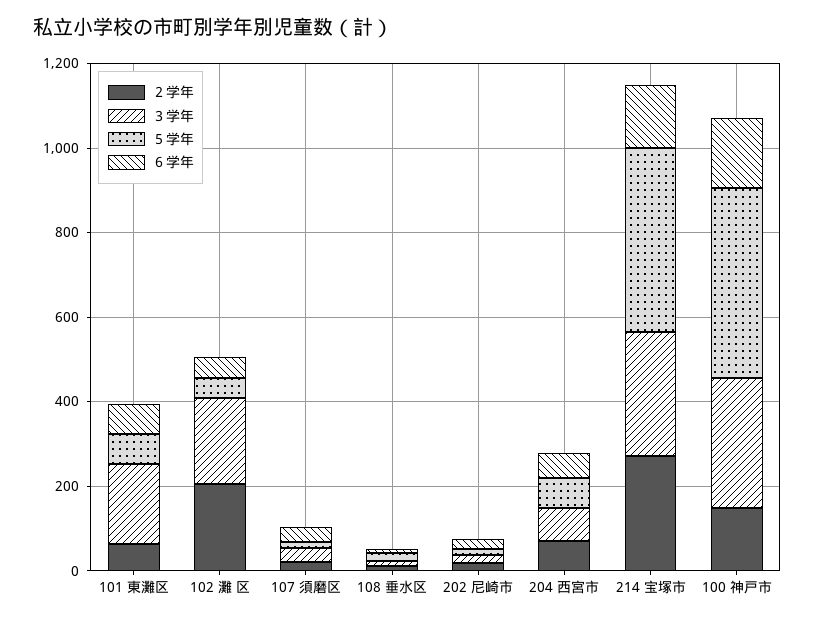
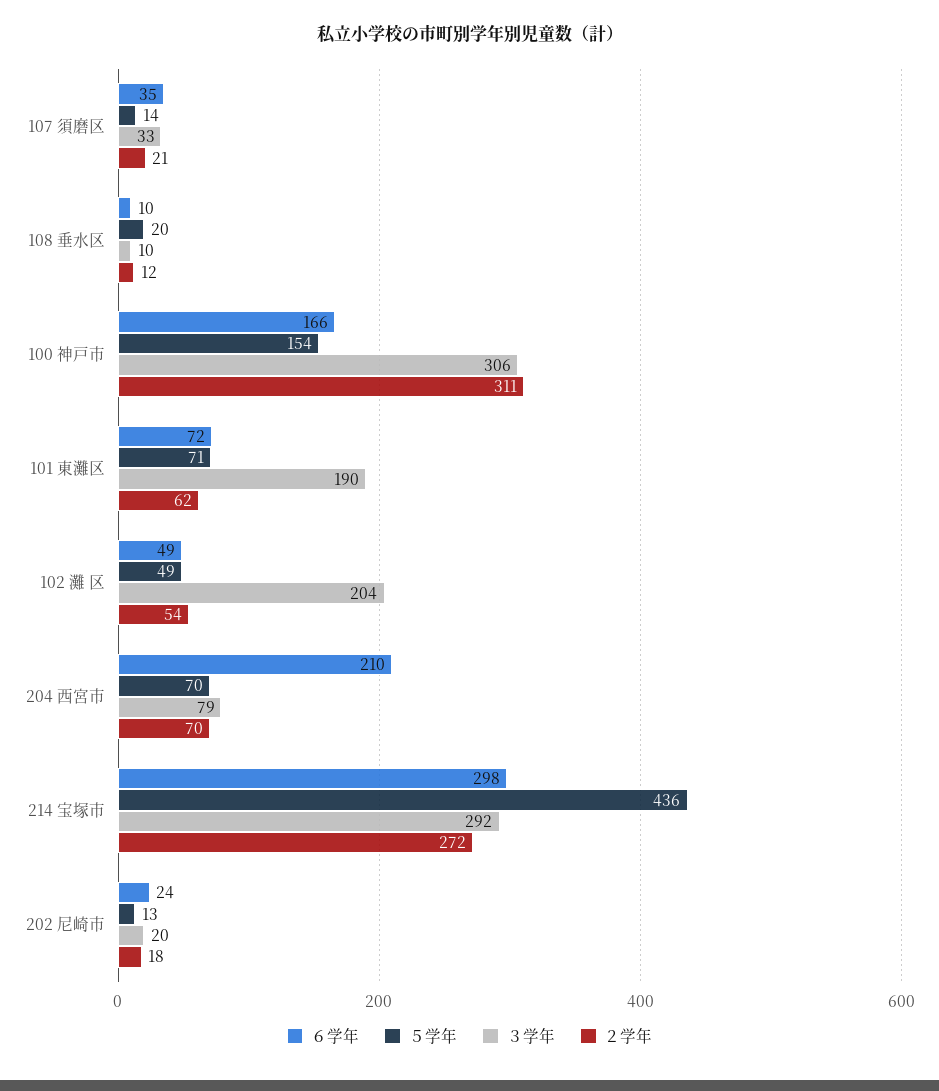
  {
    "２学年": {
      "101 東灘区": 62,
-     "102 灘 区": 200,
+     "102 灘 区": 54,
      "107 須磨区": 21,
      "108 垂水区": 12,
      "202 尼崎市": 18,
      "204 西宮市": 70,
      "214 宝塚市": 272,
-     "100 神戸市": 150
+     "100 神戸市": 311
    },
    "３学年": {
      "101 東灘区": 190,
      "102 灘 区": 204,
      "107 須磨区": 33,
      "108 垂水区": 10,
      "202 尼崎市": 20,
      "204 西宮市": 79,
      "214 宝塚市": 292,
      "100 神戸市": 306
    },
    "５学年": {
      "101 東灘区": 71,
      "102 灘 区": 49,
      "107 須磨区": 14,
      "108 垂水区": 20,
      "202 尼崎市": 13,
      "204 西宮市": 70,
      "214 宝塚市": 436,
-     "100 神戸市": 450
+     "100 神戸市": 154
    },
    "６学年": {
      "101 東灘区": 72,
      "102 灘 区": 49,
      "107 須磨区": 35,
      "108 垂水区": 10,
      "202 尼崎市": 24,
-     "204 西宮市": 50,
+     "204 西宮市": 210,
-     "214 宝塚市": 150,
+     "214 宝塚市": 298,
      "100 神戸市": 166
    }
  }

